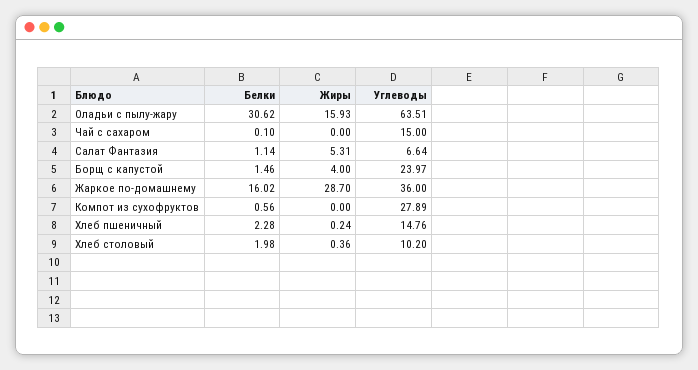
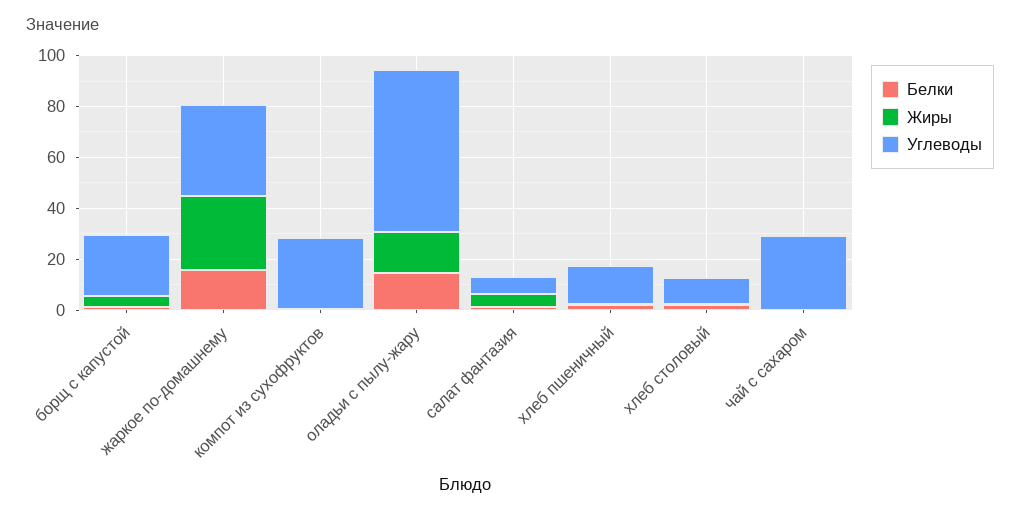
  {
    "Белки": {
-     "Оладьи с пылу-жару": 30.62,
+     "Оладьи с пылу-жару": 15,
      "Чай с сахаром": 0.1,
      "Салат Фантазия": 1.14,
      "Борщ с капустой": 1.46,
      "Жаркое по-домашнему": 16.02,
      "Компот из сухофруктов": 0.56,
      "Хлеб пшеничный": 2.28,
      "Хлеб столовый": 1.98
    },
    "Жиры": {
      "Оладьи с пылу-жару": 15.93,
      "Чай с сахаром": 0,
      "Салат Фантазия": 5.31,
      "Борщ с капустой": 4,
      "Жаркое по-домашнему": 28.7,
      "Компот из сухофруктов": 0,
      "Хлеб пшеничный": 0.24,
      "Хлеб столовый": 0.36
    },
    "Углеводы": {
      "Оладьи с пылу-жару": 63.51,
-     "Чай с сахаром": 15,
+     "Чай с сахаром": 30,
      "Салат Фантазия": 6.64,
      "Борщ с капустой": 23.97,
      "Жаркое по-домашнему": 36,
      "Компот из сухофруктов": 27.89,
      "Хлеб пшеничный": 14.76,
      "Хлеб столовый": 10.2
    }
  }

